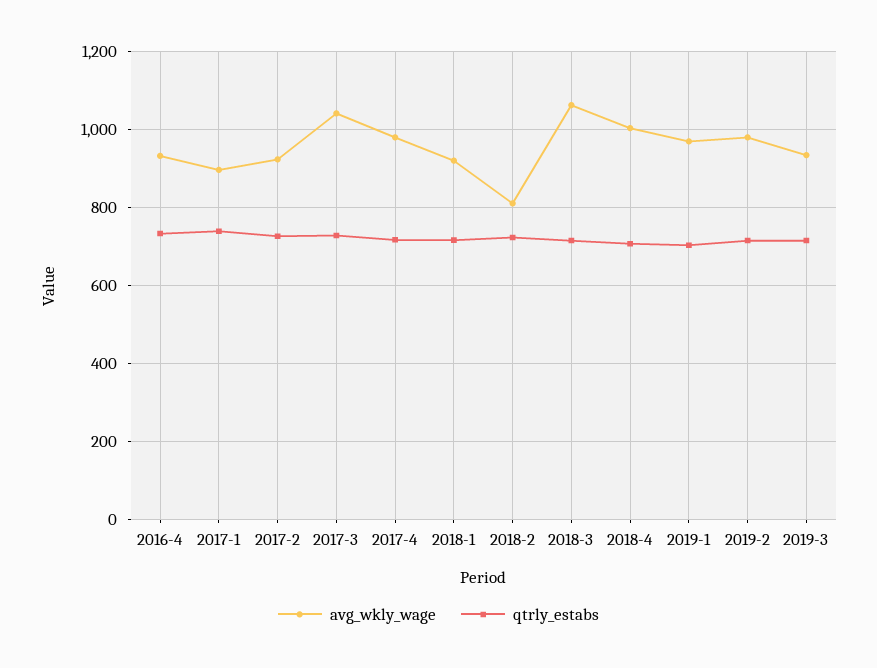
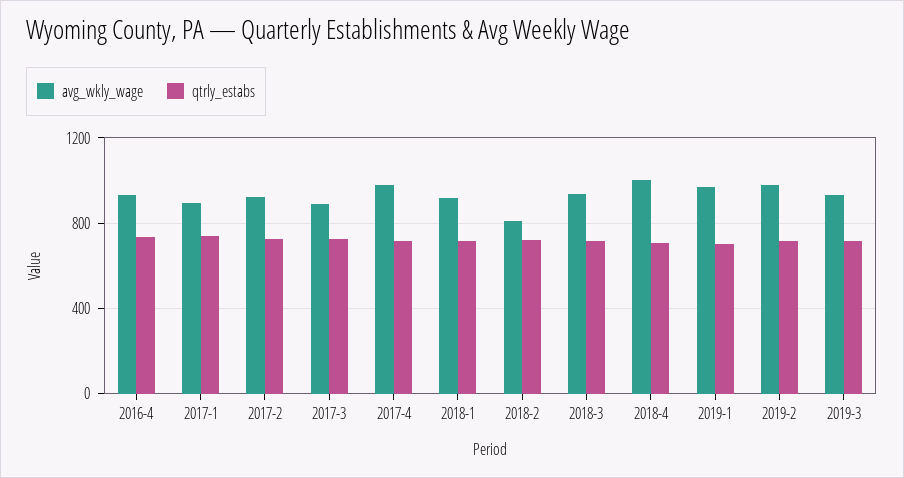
  {
    "avg_wkly_wage": {
      "2016-4": 940,
      "2017-1": 900,
      "2017-2": 920,
-     "2017-3": 1040,
+     "2017-3": 900,
      "2017-4": 980,
      "2018-1": 920,
      "2018-2": 820,
-     "2018-3": 1060,
+     "2018-3": 950,
      "2018-4": 1000,
      "2019-1": 960,
      "2019-2": 980,
      "2019-3": 940
    },
    "qtrly_estabs": {
      "2016-4": 740,
      "2017-1": 740,
      "2017-2": 720,
      "2017-3": 720,
      "2017-4": 720,
      "2018-1": 720,
      "2018-2": 720,
      "2018-3": 720,
      "2018-4": 700,
      "2019-1": 700,
      "2019-2": 720,
      "2019-3": 720
    }
  }

